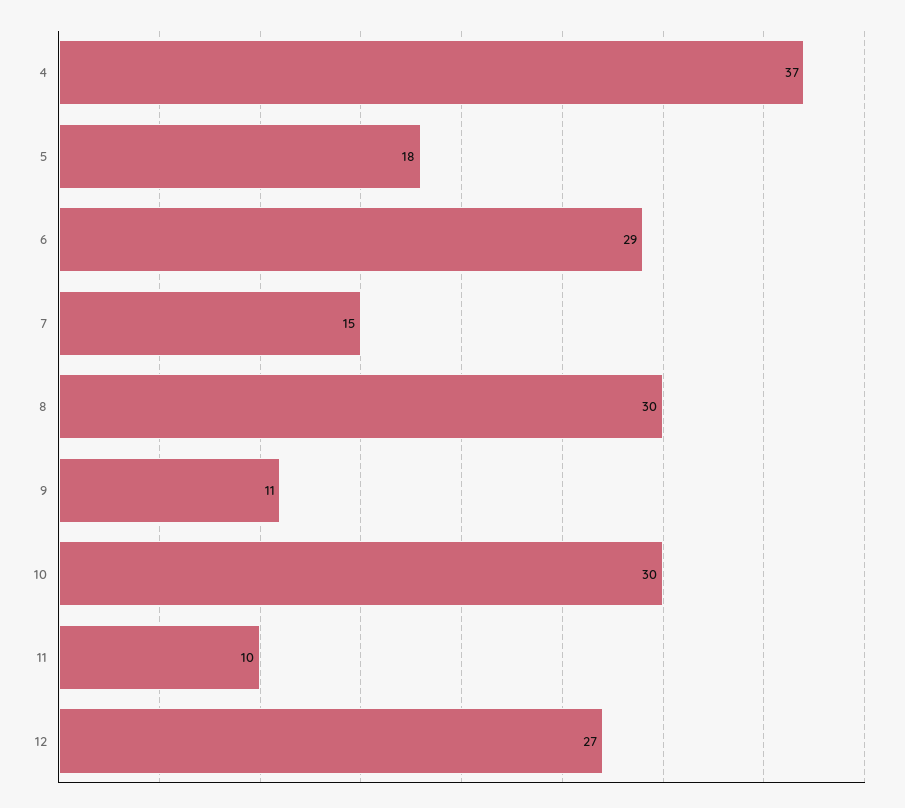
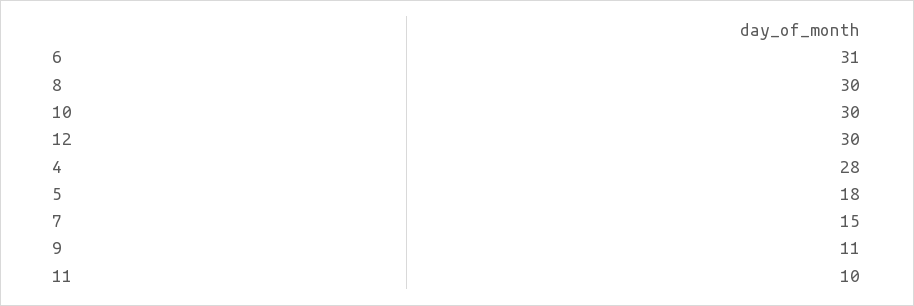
  {
-   "4": 37,
+   "4": 28,
    "5": 18,
-   "6": 29,
+   "6": 31,
    "7": 15,
    "8": 30,
    "9": 11,
    "10": 30,
    "11": 10,
-   "12": 27
+   "12": 30
  }

